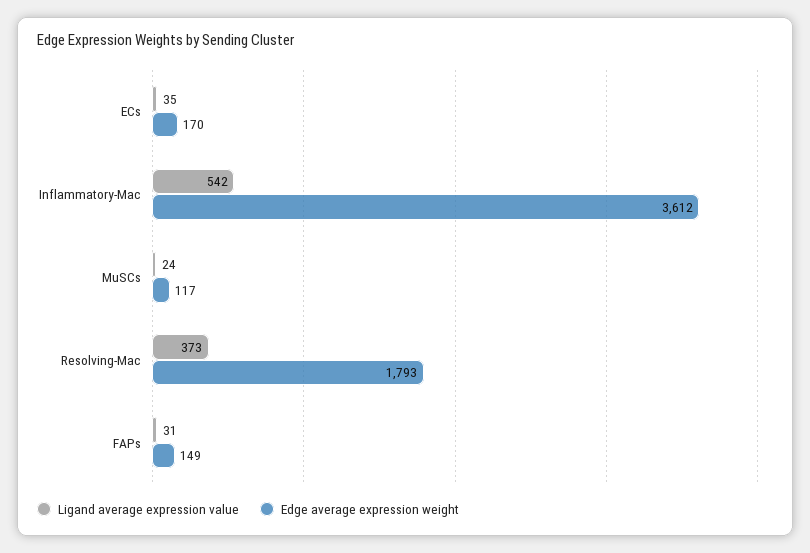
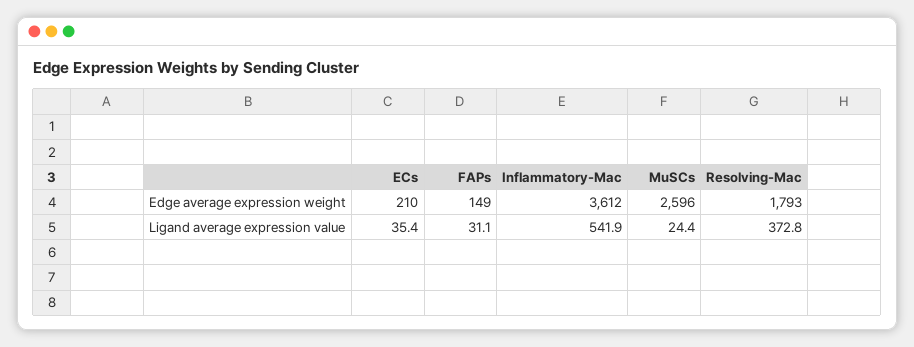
  {
    "Ligand average expression value": {
      "ECs": 35.4,
      "Inflammatory-Mac": 541.9,
      "MuSCs": 24.4,
      "Resolving-Mac": 372.8,
      "FAPs": 31.1
    },
    "Edge average expression weight": {
-     "ECs": 170,
+     "ECs": 210,
      "Inflammatory-Mac": 3612,
-     "MuSCs": 117,
+     "MuSCs": 2596,
      "Resolving-Mac": 1793,
      "FAPs": 149
    }
  }

